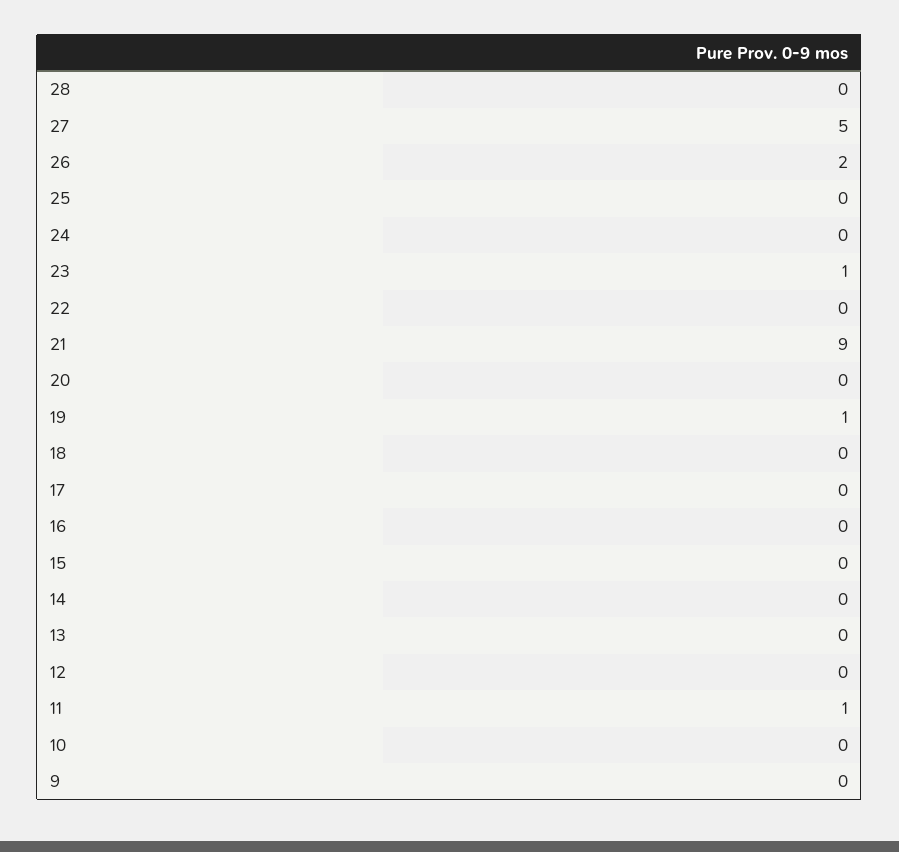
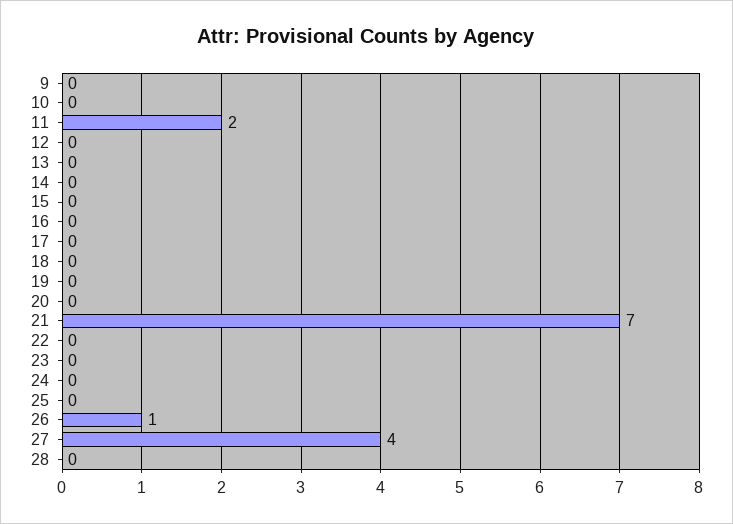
  {
    "28": 0,
-   "27": 5,
+   "27": 4,
-   "26": 2,
+   "26": 1,
    "25": 0,
    "24": 0,
-   "23": 1,
+   "23": 0,
    "22": 0,
-   "21": 9,
+   "21": 7,
    "20": 0,
-   "19": 1,
+   "19": 0,
    "18": 0,
    "17": 0,
    "16": 0,
    "15": 0,
    "14": 0,
    "13": 0,
    "12": 0,
-   "11": 1,
+   "11": 2,
    "10": 0,
    "9": 0
  }

